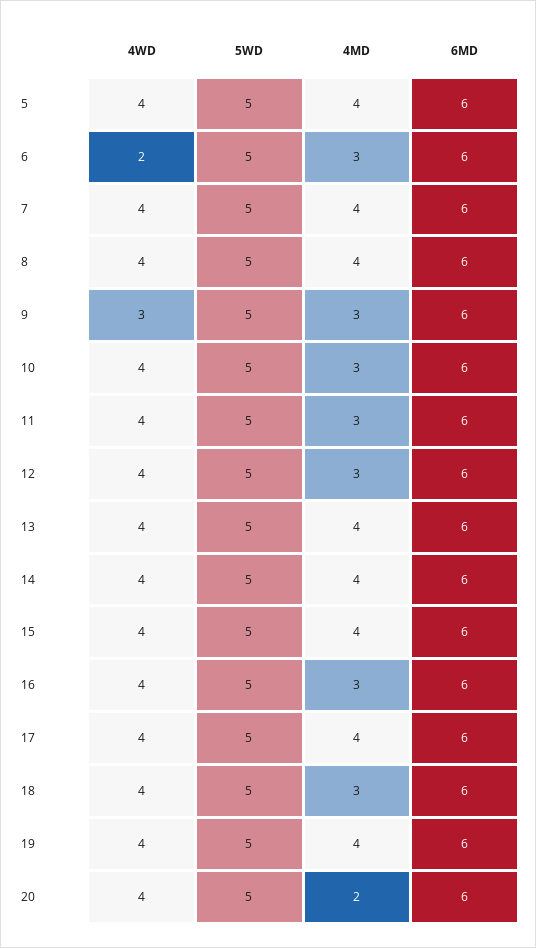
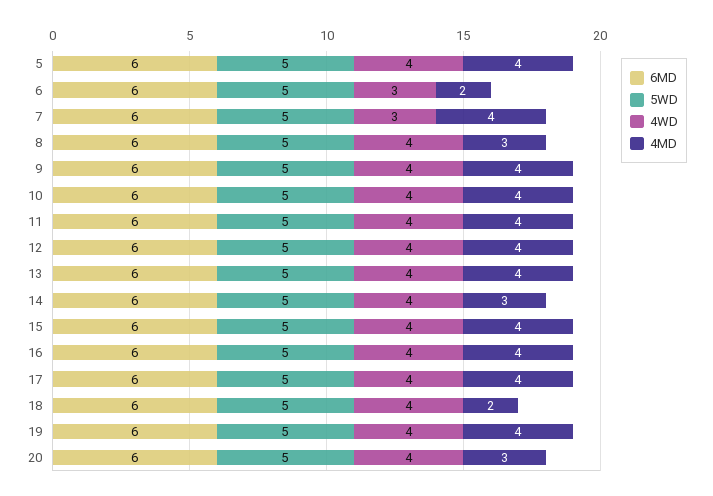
  {
    "4WD": {
      "5": 4,
-     "6": 2,
+     "6": 3,
-     "7": 4,
+     "7": 3,
      "8": 4,
-     "9": 3,
+     "9": 4,
      "10": 4,
      "11": 4,
      "12": 4,
      "13": 4,
      "14": 4,
      "15": 4,
      "16": 4,
      "17": 4,
      "18": 4,
      "19": 4,
      "20": 4
    },
    "5WD": {
      "5": 5,
      "6": 5,
      "7": 5,
      "8": 5,
      "9": 5,
      "10": 5,
      "11": 5,
      "12": 5,
      "13": 5,
      "14": 5,
      "15": 5,
      "16": 5,
      "17": 5,
      "18": 5,
      "19": 5,
      "20": 5
    },
    "4MD": {
      "5": 4,
-     "6": 3,
+     "6": 2,
      "7": 4,
-     "8": 4,
+     "8": 3,
-     "9": 3,
+     "9": 4,
-     "10": 3,
+     "10": 4,
-     "11": 3,
+     "11": 4,
-     "12": 3,
+     "12": 4,
      "13": 4,
-     "14": 4,
+     "14": 3,
      "15": 4,
-     "16": 3,
+     "16": 4,
      "17": 4,
-     "18": 3,
+     "18": 2,
      "19": 4,
-     "20": 2
+     "20": 3
    },
    "6MD": {
      "5": 6,
      "6": 6,
      "7": 6,
      "8": 6,
      "9": 6,
      "10": 6,
      "11": 6,
      "12": 6,
      "13": 6,
      "14": 6,
      "15": 6,
      "16": 6,
      "17": 6,
      "18": 6,
      "19": 6,
      "20": 6
    }
  }

